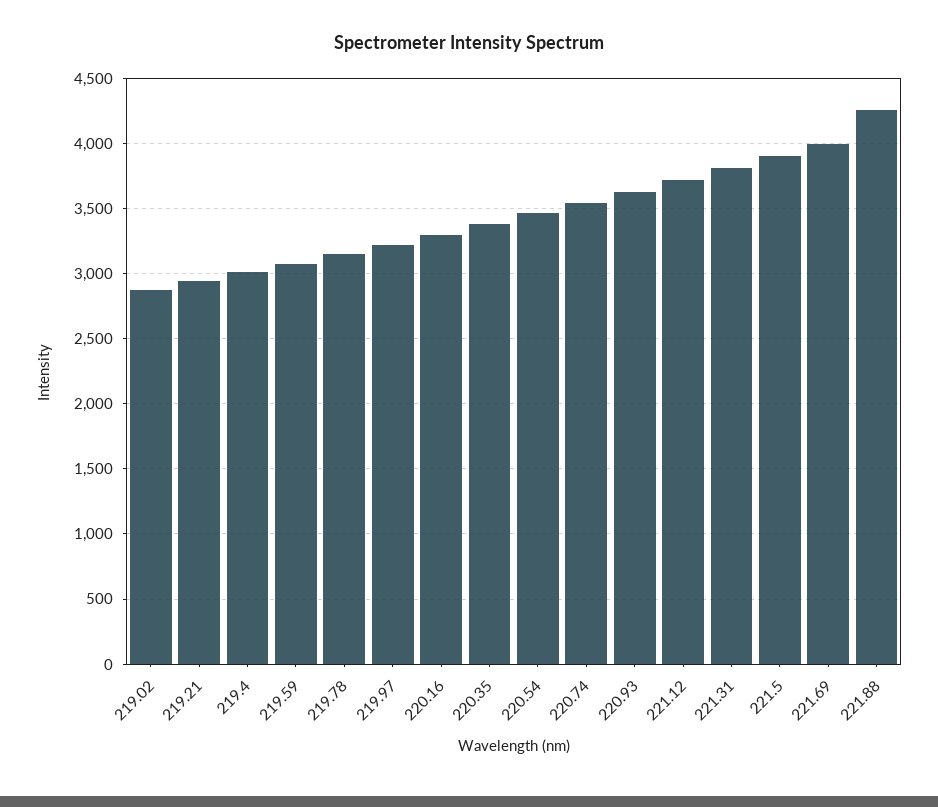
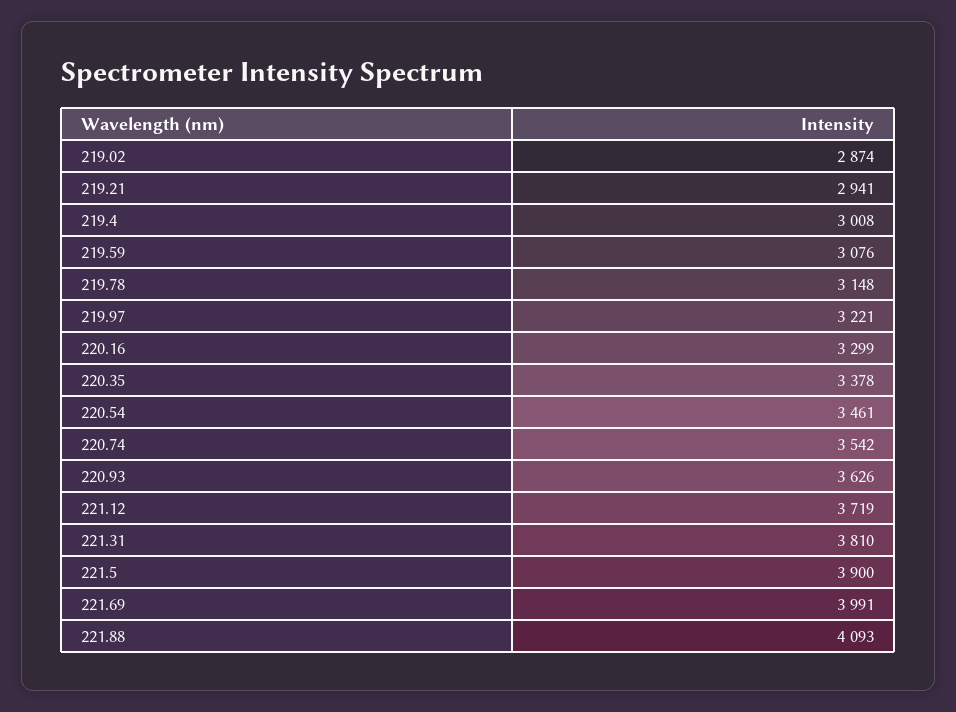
  {
    "219.02": 2874,
    "219.21": 2941,
    "219.4": 3008,
    "219.59": 3076,
    "219.78": 3148,
    "219.97": 3221,
    "220.16": 3299,
    "220.35": 3378,
    "220.54": 3461,
    "220.74": 3542,
    "220.93": 3626,
    "221.12": 3719,
    "221.31": 3810,
    "221.5": 3900,
    "221.69": 3991,
-   "221.88": 4250
+   "221.88": 4093
  }

